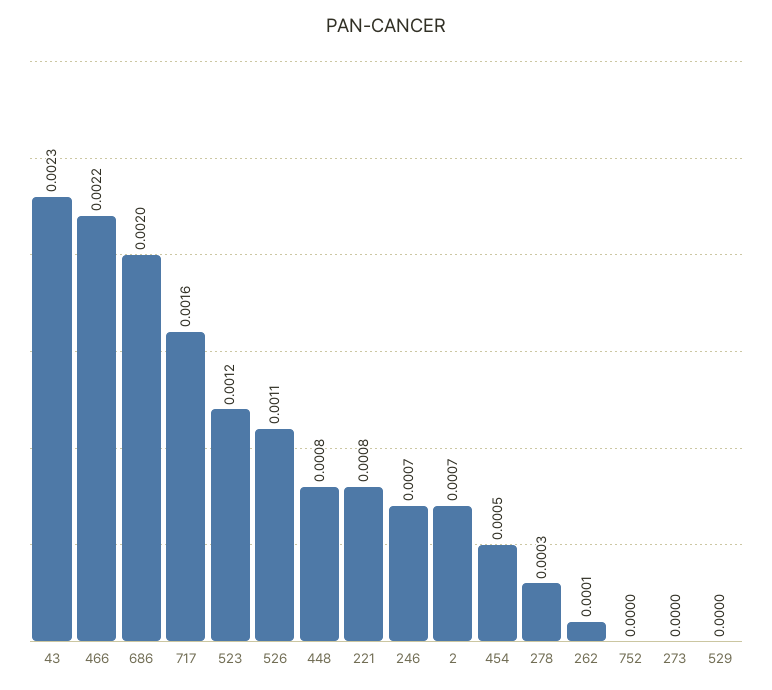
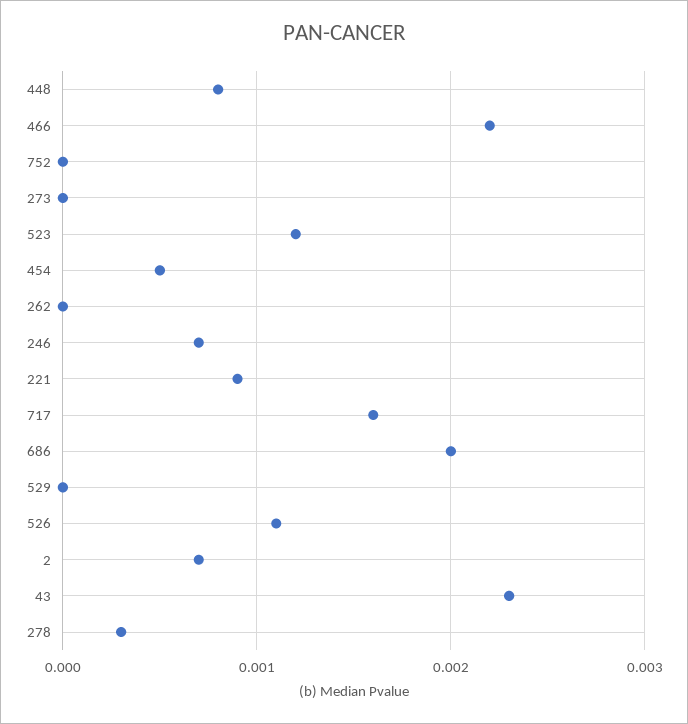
  {
    "43": 0.0023,
    "466": 0.0022,
    "686": 0.002,
    "717": 0.0016,
    "523": 0.0012,
    "526": 0.0011,
    "448": 0.0008,
-   "221": 0.0008,
+   "221": 0.0009,
    "246": 0.0007,
    "2": 0.0007,
    "454": 0.0005,
    "278": 0.0003,
-   "262": 0.0001,
+   "262": 0,
    "752": 0,
    "273": 0,
    "529": 0
  }

